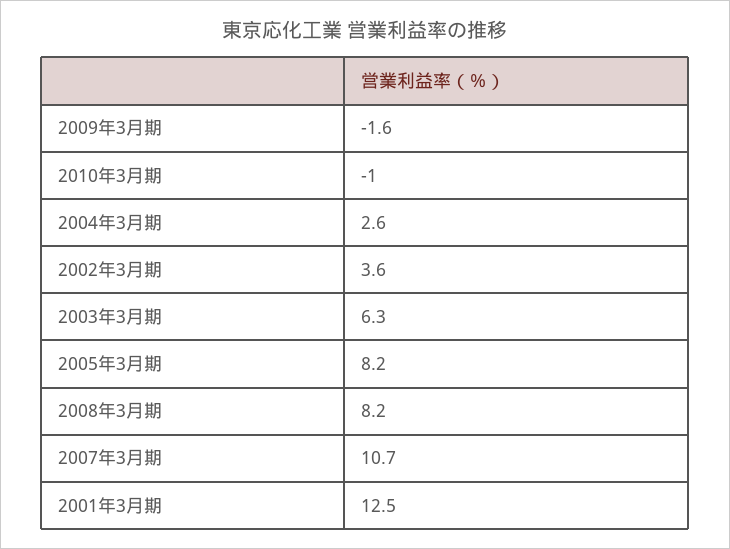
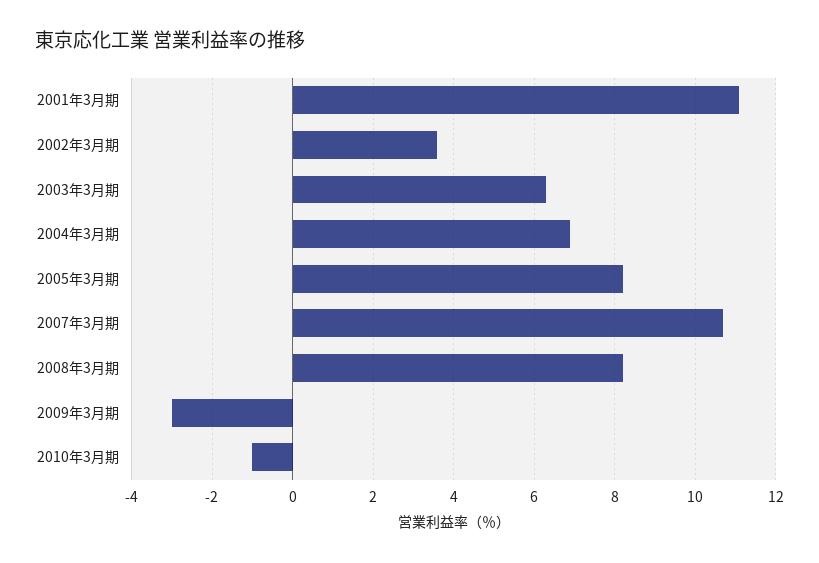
  {
-   "2009年3月期": -1.6,
+   "2009年3月期": -3,
    "2010年3月期": -1,
-   "2004年3月期": 2.6,
+   "2004年3月期": 7,
    "2002年3月期": 3.6,
    "2003年3月期": 6.3,
    "2005年3月期": 8.2,
    "2008年3月期": 8.2,
    "2007年3月期": 10.7,
-   "2001年3月期": 12.5
+   "2001年3月期": 11
  }

